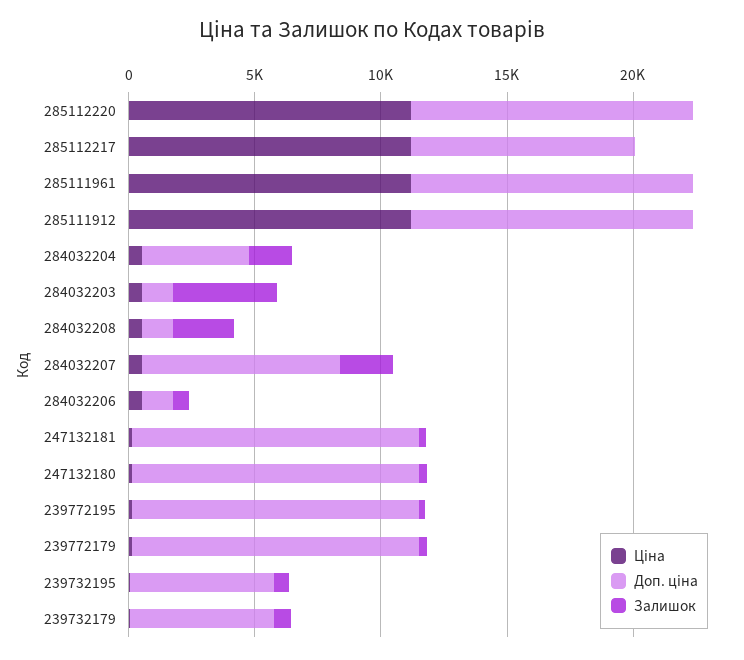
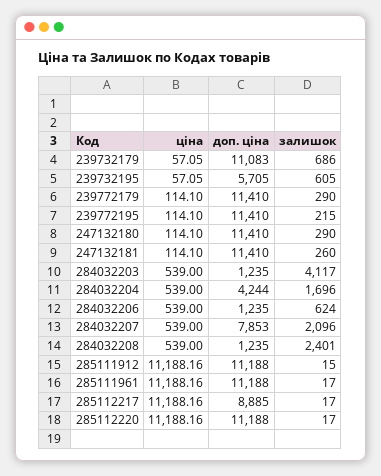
  {
    "Ціна": {
      "285112220": 11188.16,
      "285112217": 11188.16,
      "285111961": 11188.16,
      "285111912": 11188.16,
      "284032204": 539,
      "284032203": 539,
      "284032208": 539,
      "284032207": 539,
      "284032206": 539,
      "247132181": 114.1,
      "247132180": 114.1,
      "239772195": 114.1,
      "239772179": 114.1,
      "239732195": 57.05,
      "239732179": 57.05
    },
    "Доп. ціна": {
      "285112220": 11188,
      "285112217": 8885,
      "285111961": 11188,
      "285111912": 11188,
      "284032204": 4244,
      "284032203": 1235,
      "284032208": 1235,
      "284032207": 7853,
      "284032206": 1235,
      "247132181": 11410,
      "247132180": 11410,
      "239772195": 11410,
      "239772179": 11410,
      "239732195": 5705,
-     "239732179": 6000
+     "239732179": 11083
    },
    "Залишок": {
      "285112220": 17,
      "285112217": 17,
      "285111961": 17,
      "285111912": 15,
      "284032204": 1696,
      "284032203": 4117,
      "284032208": 2401,
      "284032207": 2096,
      "284032206": 624,
      "247132181": 260,
      "247132180": 290,
      "239772195": 215,
      "239772179": 290,
      "239732195": 605,
      "239732179": 686
    }
  }

